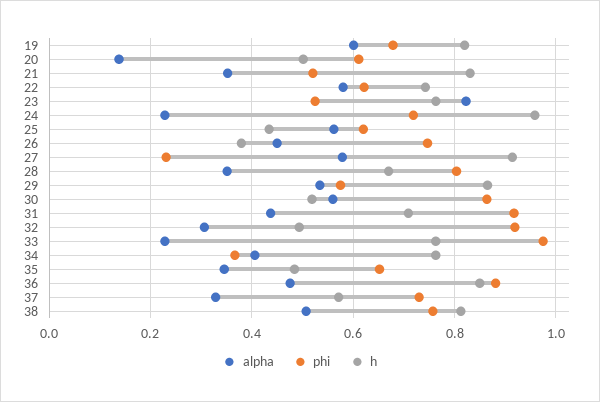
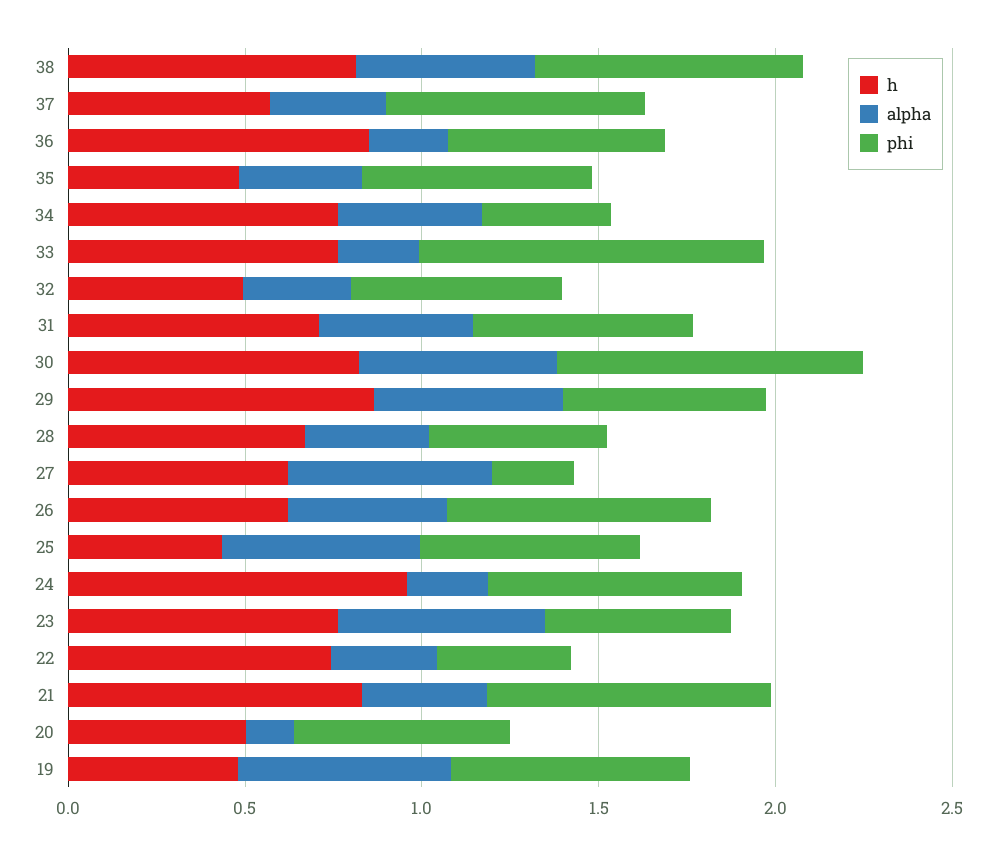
  {
    "alpha": {
      "19": 0.6,
      "20": 0.14,
      "21": 0.36,
-     "22": 0.58,
+     "22": 0.3,
-     "23": 0.82,
+     "23": 0.6,
      "24": 0.22,
      "25": 0.56,
      "26": 0.46,
      "27": 0.58,
      "28": 0.36,
      "29": 0.54,
      "30": 0.56,
      "31": 0.44,
      "32": 0.3,
      "33": 0.22,
      "34": 0.4,
      "35": 0.34,
-     "36": 0.48,
+     "36": 0.2,
      "37": 0.32,
      "38": 0.5
    },
    "phi": {
      "19": 0.68,
      "20": 0.62,
-     "21": 0.52,
+     "21": 0.8,
-     "22": 0.62,
+     "22": 0.4,
      "23": 0.52,
      "24": 0.72,
      "25": 0.62,
      "26": 0.74,
      "27": 0.24,
-     "28": 0.8,
+     "28": 0.5,
      "29": 0.58,
      "30": 0.86,
-     "31": 0.92,
+     "31": 0.6,
-     "32": 0.92,
+     "32": 0.6,
      "33": 0.98,
      "34": 0.36,
      "35": 0.66,
-     "36": 0.88,
+     "36": 0.6,
      "37": 0.74,
      "38": 0.76
    },
    "h": {
-     "19": 0.82,
+     "19": 0.5,
      "20": 0.5,
      "21": 0.84,
      "22": 0.74,
      "23": 0.76,
      "24": 0.96,
      "25": 0.44,
-     "26": 0.38,
+     "26": 0.6,
-     "27": 0.92,
+     "27": 0.6,
      "28": 0.68,
      "29": 0.86,
-     "30": 0.52,
+     "30": 0.8,
      "31": 0.7,
      "32": 0.5,
      "33": 0.76,
      "34": 0.76,
      "35": 0.48,
      "36": 0.84,
      "37": 0.58,
      "38": 0.82
    }
  }

